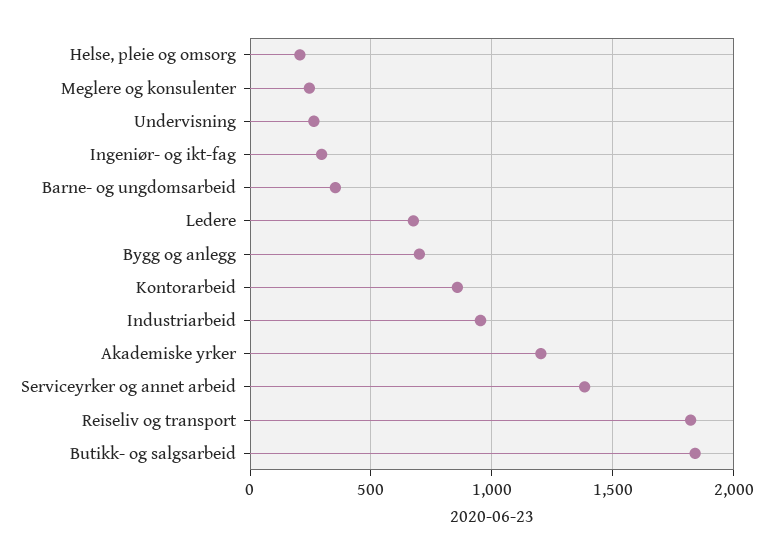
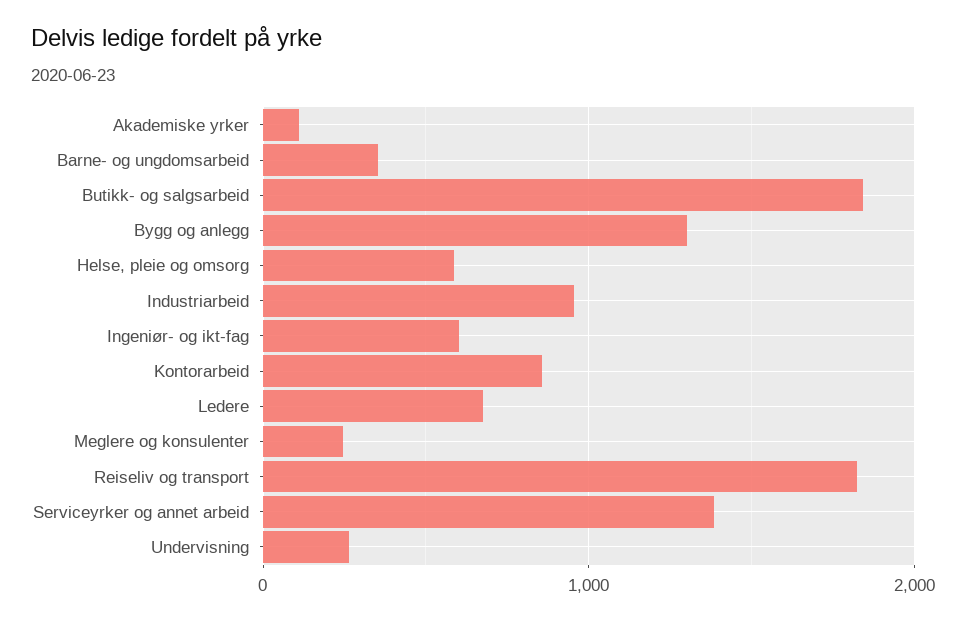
  {
-   "Helse, pleie og omsorg": 200,
+   "Helse, pleie og omsorg": 600,
    "Meglere og konsulenter": 250,
    "Undervisning": 250,
-   "Ingeniør- og ikt-fag": 300,
+   "Ingeniør- og ikt-fag": 600,
    "Barne- og ungdomsarbeid": 350,
    "Ledere": 700,
-   "Bygg og anlegg": 700,
+   "Bygg og anlegg": 1300,
    "Kontorarbeid": 850,
    "Industriarbeid": 950,
-   "Akademiske yrker": 1200,
+   "Akademiske yrker": 100,
    "Serviceyrker og annet arbeid": 1400,
    "Reiseliv og transport": 1800,
    "Butikk- og salgsarbeid": 1850
  }

